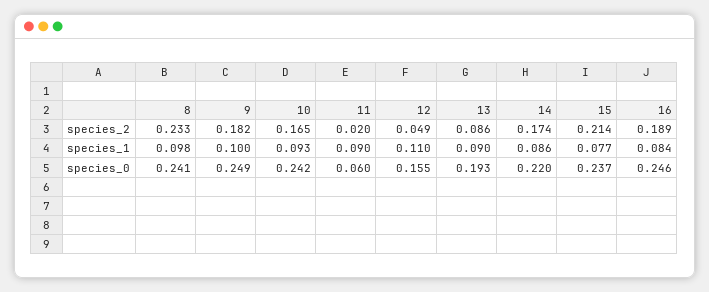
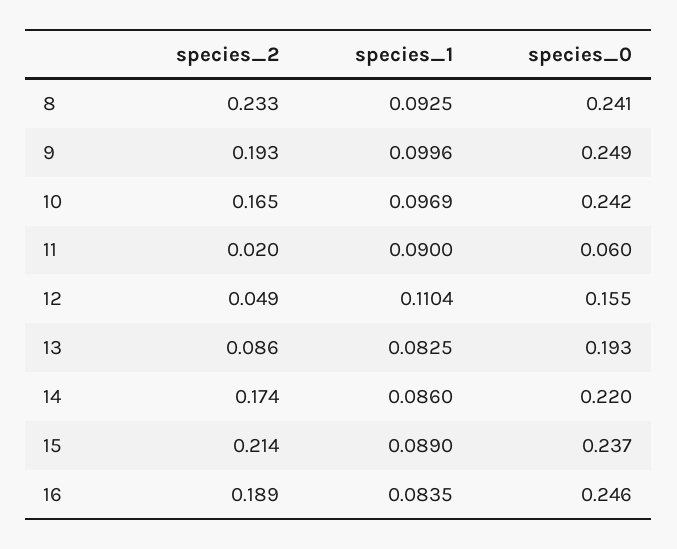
  {
    "8": {
      "species_2": 0.233,
-     "species_1": 0.098,
+     "species_1": 0.0925,
      "species_0": 0.241
    },
    "9": {
-     "species_2": 0.182,
+     "species_2": 0.193,
      "species_1": 0.0996,
      "species_0": 0.249
    },
    "10": {
      "species_2": 0.165,
-     "species_1": 0.093,
+     "species_1": 0.0969,
      "species_0": 0.242
    },
    "11": {
      "species_2": 0.02,
      "species_1": 0.09,
      "species_0": 0.06
    },
    "12": {
      "species_2": 0.049,
      "species_1": 0.1104,
      "species_0": 0.155
    },
    "13": {
      "species_2": 0.086,
-     "species_1": 0.09,
+     "species_1": 0.0825,
      "species_0": 0.193
    },
    "14": {
      "species_2": 0.174,
      "species_1": 0.086,
      "species_0": 0.22
    },
    "15": {
      "species_2": 0.214,
-     "species_1": 0.077,
+     "species_1": 0.089,
      "species_0": 0.237
    },
    "16": {
      "species_2": 0.189,
      "species_1": 0.0835,
      "species_0": 0.246
    }
  }

